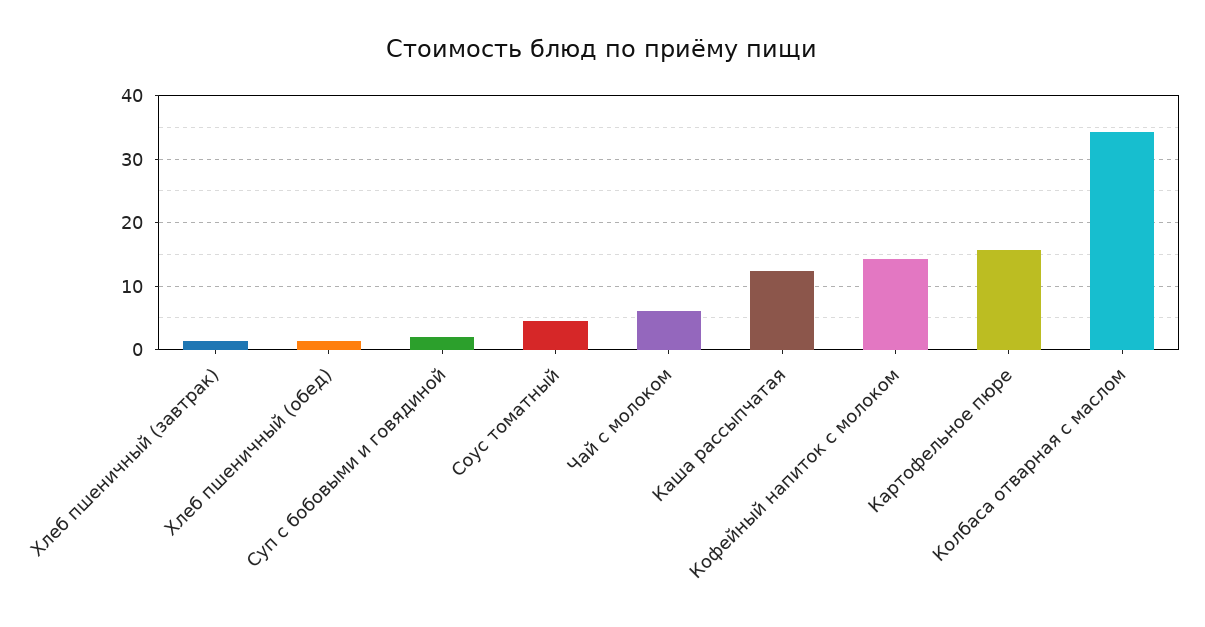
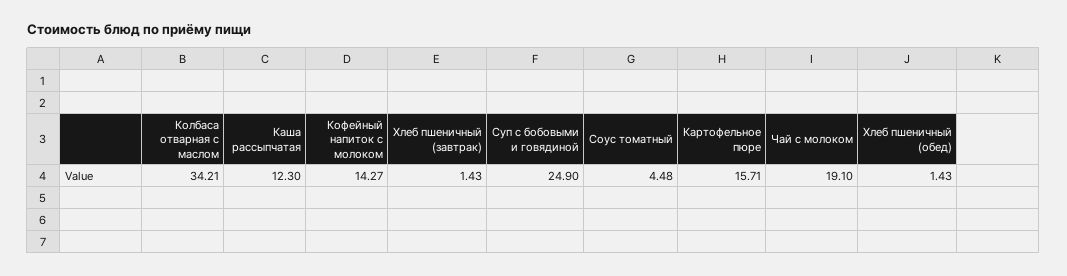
  {
    "Хлеб пшеничный (завтрак)": 1.43,
    "Хлеб пшеничный (обед)": 1.43,
-   "Суп с бобовыми и говядиной": 2,
+   "Суп с бобовыми и говядиной": 24.9,
    "Соус томатный": 4.48,
-   "Чай с молоком": 6,
+   "Чай с молоком": 19.1,
    "Каша рассыпчатая": 12.3,
    "Кофейный напиток с молоком": 14.27,
    "Картофельное пюре": 15.71,
    "Колбаса отварная с маслом": 34.21
  }

